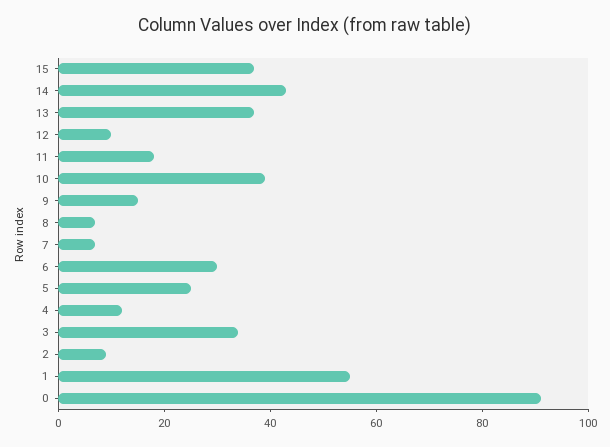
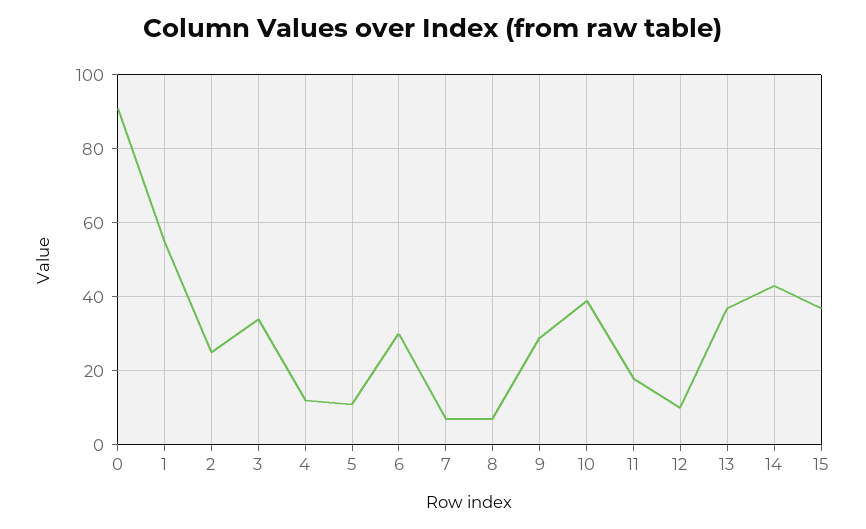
  {
    "15": 35,
    "14": 45,
    "13": 35,
    "12": 10,
    "11": 20,
    "10": 40,
-   "9": 15,
+   "9": 30,
    "8": 5,
    "7": 5,
    "6": 30,
-   "5": 25,
+   "5": 10,
    "4": 10,
    "3": 35,
-   "2": 10,
+   "2": 25,
    "1": 55,
    "0": 90
  }

